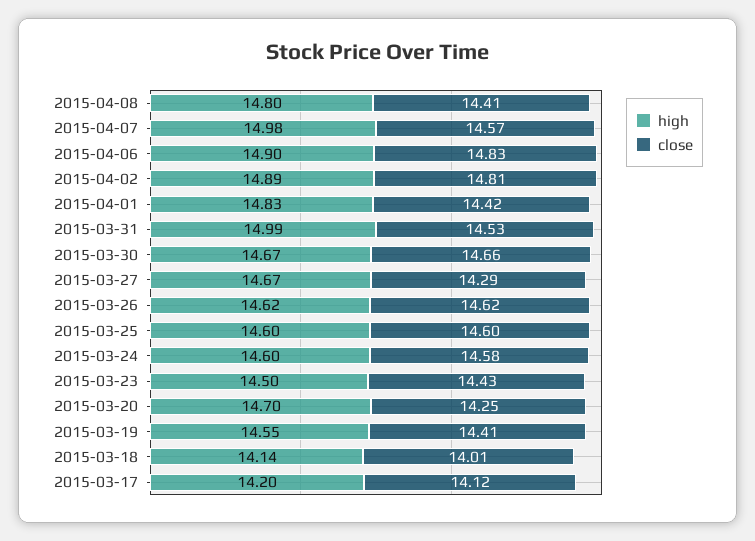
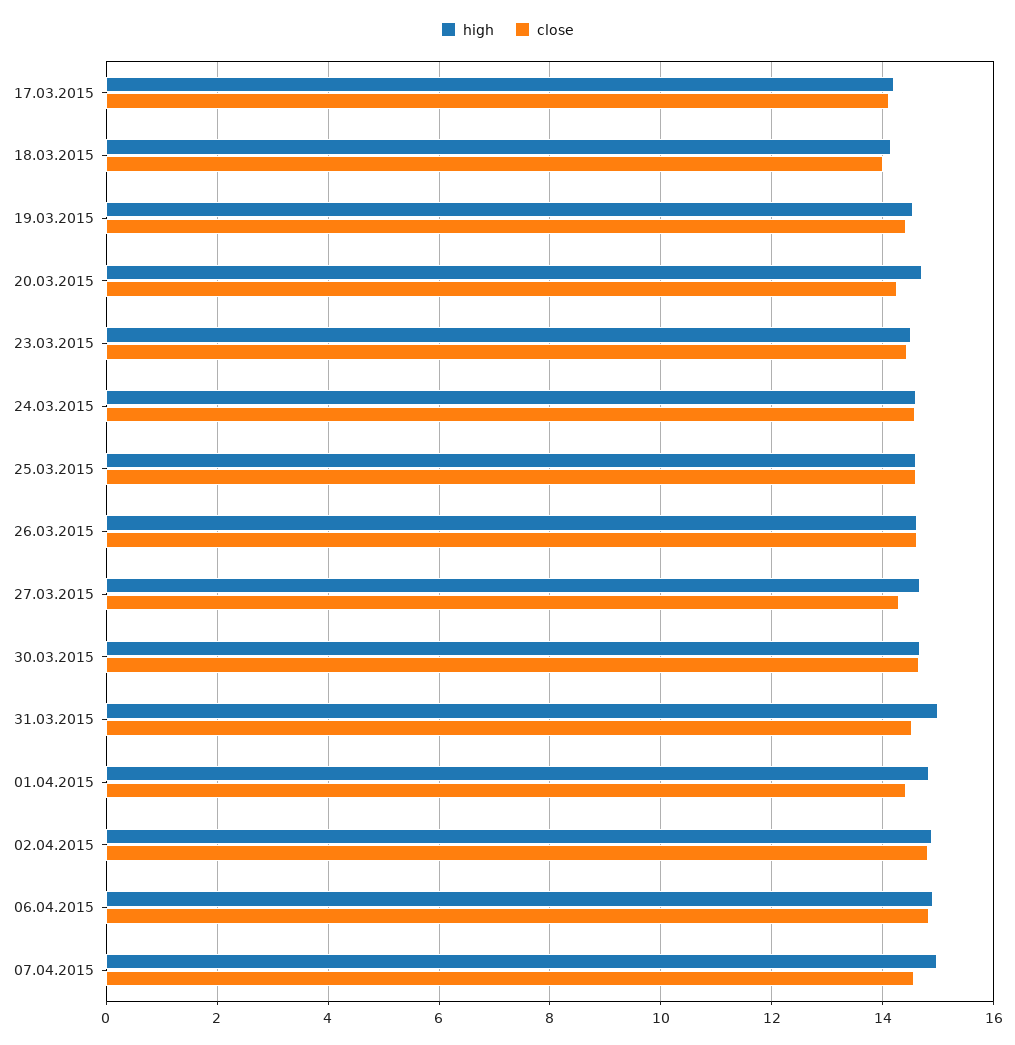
  {
    "high": {
-     "2015-04-08": 14.8,
      "2015-04-07": 14.98,
      "2015-04-06": 14.9,
      "2015-04-02": 14.89,
      "2015-04-01": 14.83,
      "2015-03-31": 14.99,
      "2015-03-30": 14.67,
      "2015-03-27": 14.67,
      "2015-03-26": 14.62,
      "2015-03-25": 14.6,
      "2015-03-24": 14.6,
      "2015-03-23": 14.5,
      "2015-03-20": 14.7,
      "2015-03-19": 14.55,
      "2015-03-18": 14.14,
      "2015-03-17": 14.2
    },
    "close": {
-     "2015-04-08": 14.41,
      "2015-04-07": 14.57,
      "2015-04-06": 14.83,
      "2015-04-02": 14.81,
      "2015-04-01": 14.42,
      "2015-03-31": 14.53,
      "2015-03-30": 14.66,
      "2015-03-27": 14.29,
      "2015-03-26": 14.62,
      "2015-03-25": 14.6,
      "2015-03-24": 14.58,
      "2015-03-23": 14.43,
      "2015-03-20": 14.25,
      "2015-03-19": 14.41,
      "2015-03-18": 14.01,
      "2015-03-17": 14.12
    }
  }

